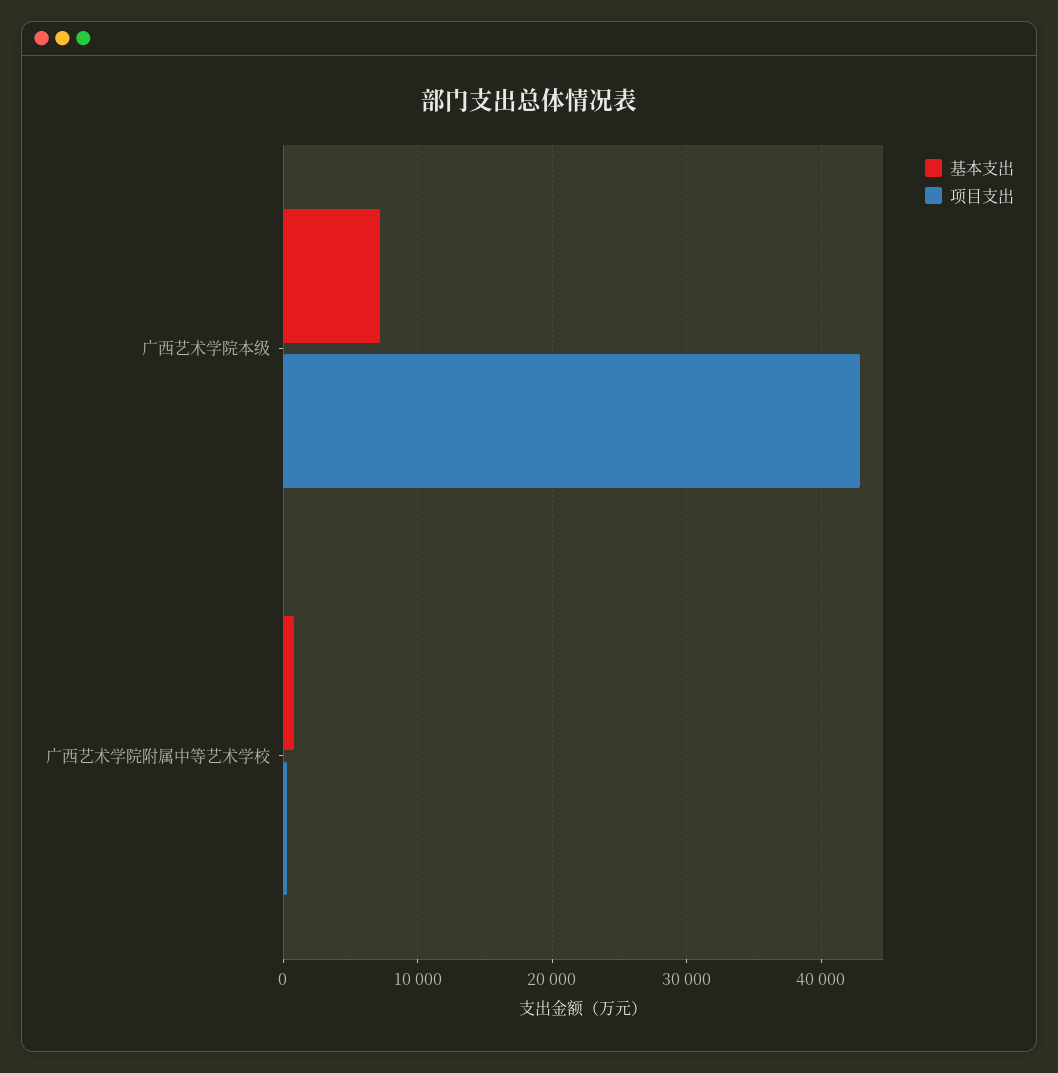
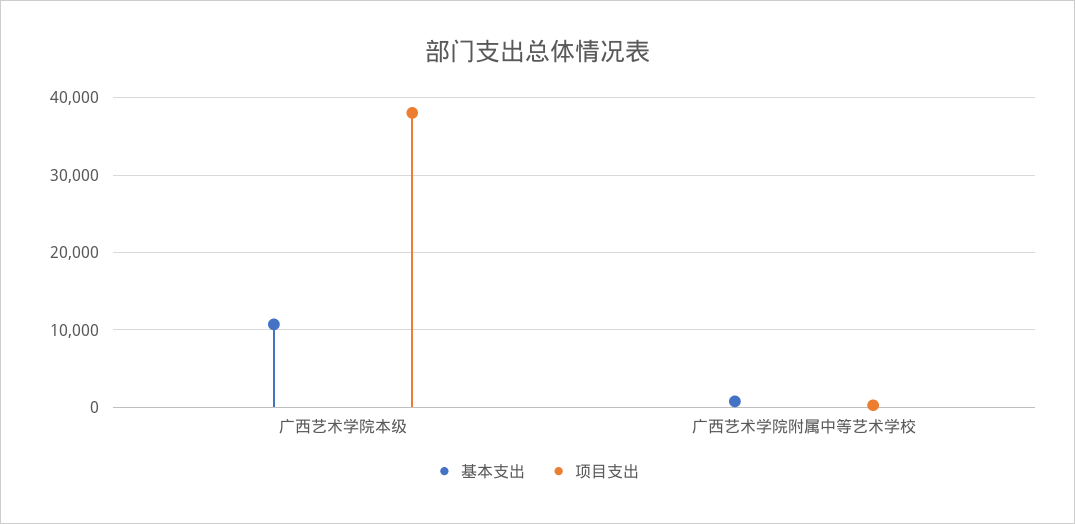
  {
    "基本支出": {
-     "广西艺术学院本级": 7000,
+     "广西艺术学院本级": 11000,
      "广西艺术学院附属中等艺术学校": 1000
    },
    "项目支出": {
-     "广西艺术学院本级": 43000,
+     "广西艺术学院本级": 38000,
      "广西艺术学院附属中等艺术学校": 0
    }
  }

